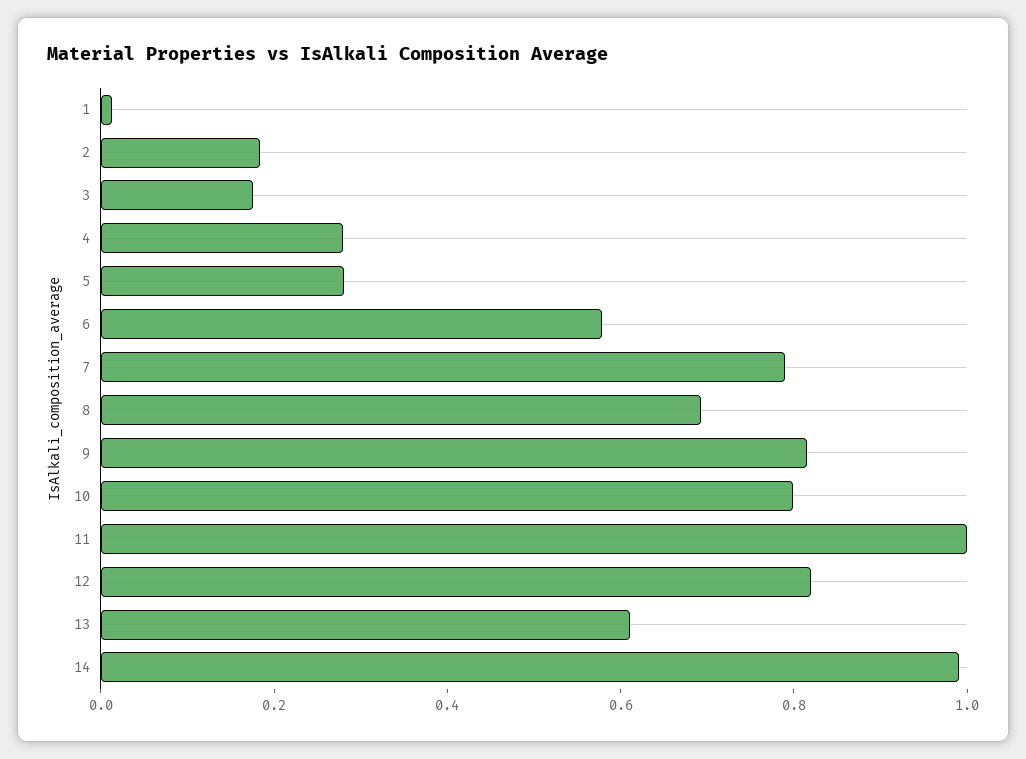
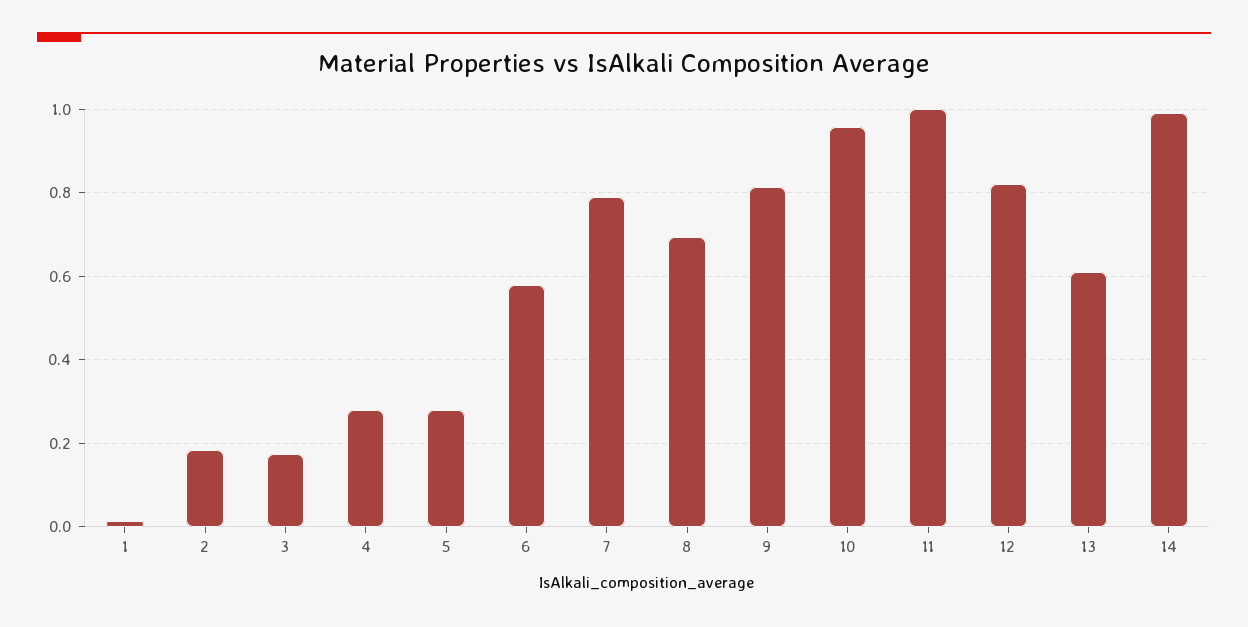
  {
    "1": 0.02,
    "2": 0.18,
    "3": 0.18,
    "4": 0.28,
    "5": 0.28,
    "6": 0.58,
    "7": 0.8,
    "8": 0.7,
    "9": 0.82,
-   "10": 0.8,
+   "10": 0.96,
    "11": 1,
    "12": 0.82,
    "13": 0.62,
    "14": 1
  }

